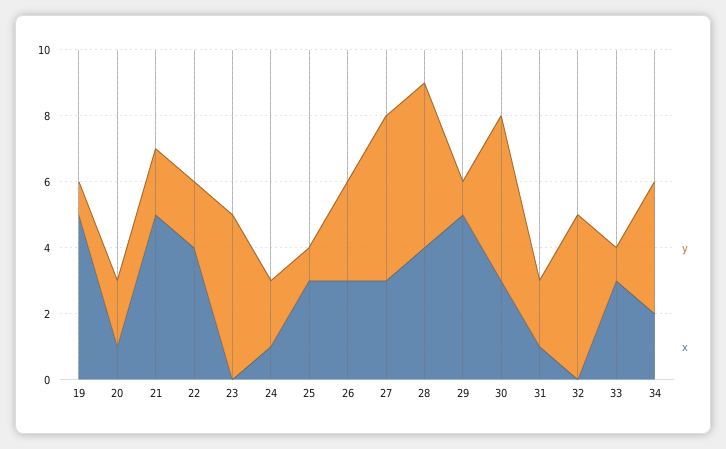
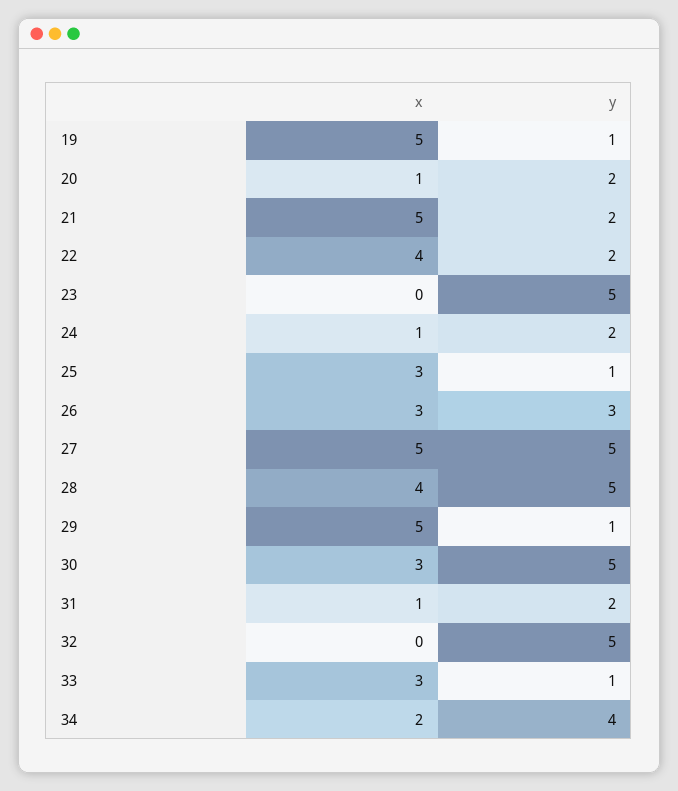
  {
    "y": {
      "19": 1,
      "20": 2,
      "21": 2,
      "22": 2,
      "23": 5,
      "24": 2,
      "25": 1,
      "26": 3,
      "27": 5,
      "28": 5,
      "29": 1,
      "30": 5,
      "31": 2,
      "32": 5,
      "33": 1,
      "34": 4
    },
    "x": {
      "19": 5,
      "20": 1,
      "21": 5,
      "22": 4,
      "23": 0,
      "24": 1,
      "25": 3,
      "26": 3,
-     "27": 3,
+     "27": 5,
      "28": 4,
      "29": 5,
      "30": 3,
      "31": 1,
      "32": 0,
      "33": 3,
      "34": 2
    }
  }

